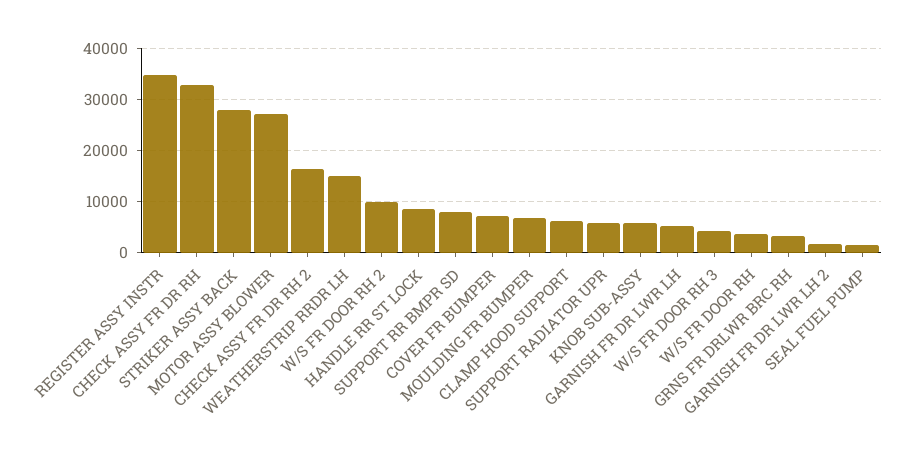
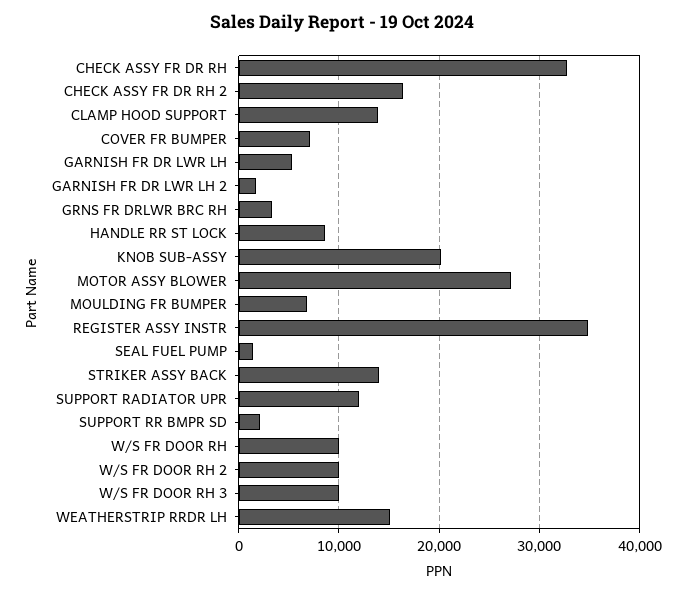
  {
    "REGISTER ASSY INSTR": 35000,
    "CHECK ASSY FR DR RH": 33000,
-   "STRIKER ASSY BACK": 28000,
+   "STRIKER ASSY BACK": 14000,
    "MOTOR ASSY BLOWER": 27000,
    "CHECK ASSY FR DR RH 2": 16000,
    "WEATHERSTRIP RRDR LH": 15000,
    "W/S FR DOOR RH 2": 10000,
    "HANDLE RR ST LOCK": 9000,
-   "SUPPORT RR BMPR SD": 8000,
+   "SUPPORT RR BMPR SD": 2000,
    "COVER FR BUMPER": 7000,
    "MOULDING FR BUMPER": 7000,
-   "CLAMP HOOD SUPPORT": 6000,
+   "CLAMP HOOD SUPPORT": 14000,
-   "SUPPORT RADIATOR UPR": 6000,
+   "SUPPORT RADIATOR UPR": 12000,
-   "KNOB SUB-ASSY": 6000,
+   "KNOB SUB-ASSY": 20000,
    "GARNISH FR DR LWR LH": 5000,
-   "W/S FR DOOR RH 3": 4000,
+   "W/S FR DOOR RH 3": 10000,
-   "W/S FR DOOR RH": 4000,
+   "W/S FR DOOR RH": 10000,
    "GRNS FR DRLWR BRC RH": 3000,
    "GARNISH FR DR LWR LH 2": 2000,
    "SEAL FUEL PUMP": 1000
  }

